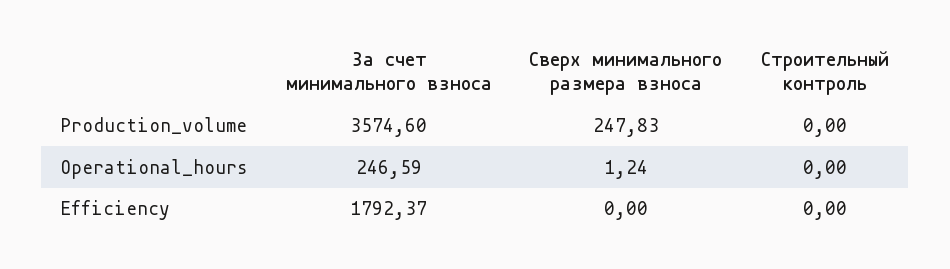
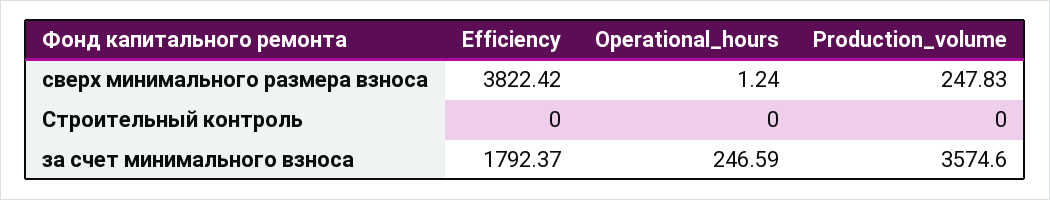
  {
    "За счет минимального взноса": {
      "Production_volume": 3574.6,
      "Operational_hours": 246.59,
      "Efficiency": 1792.37
    },
    "Сверх минимального размера взноса": {
      "Production_volume": 247.83,
      "Operational_hours": 1.24,
-     "Efficiency": 0
+     "Efficiency": 3822.42
    },
    "Строительный контроль": {
      "Production_volume": 0,
      "Operational_hours": 0,
      "Efficiency": 0
    }
  }

